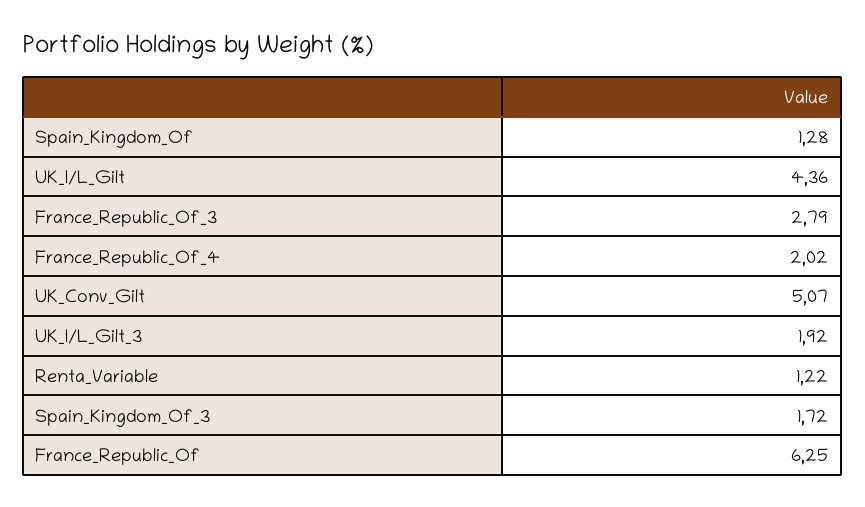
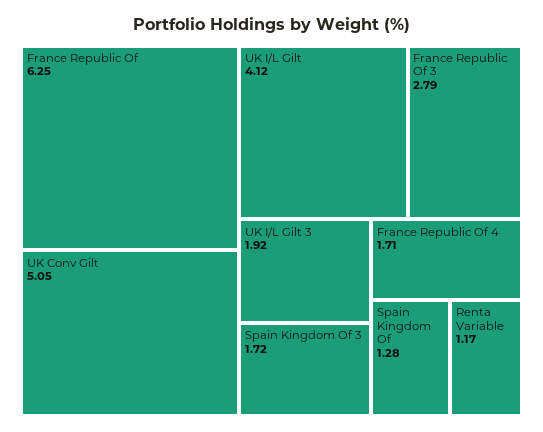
  {
    "Spain_Kingdom_Of": 1.28,
-   "UK_I/L_Gilt": 4.36,
+   "UK_I/L_Gilt": 4.12,
    "France_Republic_Of_3": 2.79,
-   "France_Republic_Of_4": 2.02,
+   "France_Republic_Of_4": 1.71,
-   "UK_Conv_Gilt": 5.07,
+   "UK_Conv_Gilt": 5.05,
    "UK_I/L_Gilt_3": 1.92,
-   "Renta_Variable": 1.22,
+   "Renta_Variable": 1.17,
    "Spain_Kingdom_Of_3": 1.72,
    "France_Republic_Of": 6.25
  }

